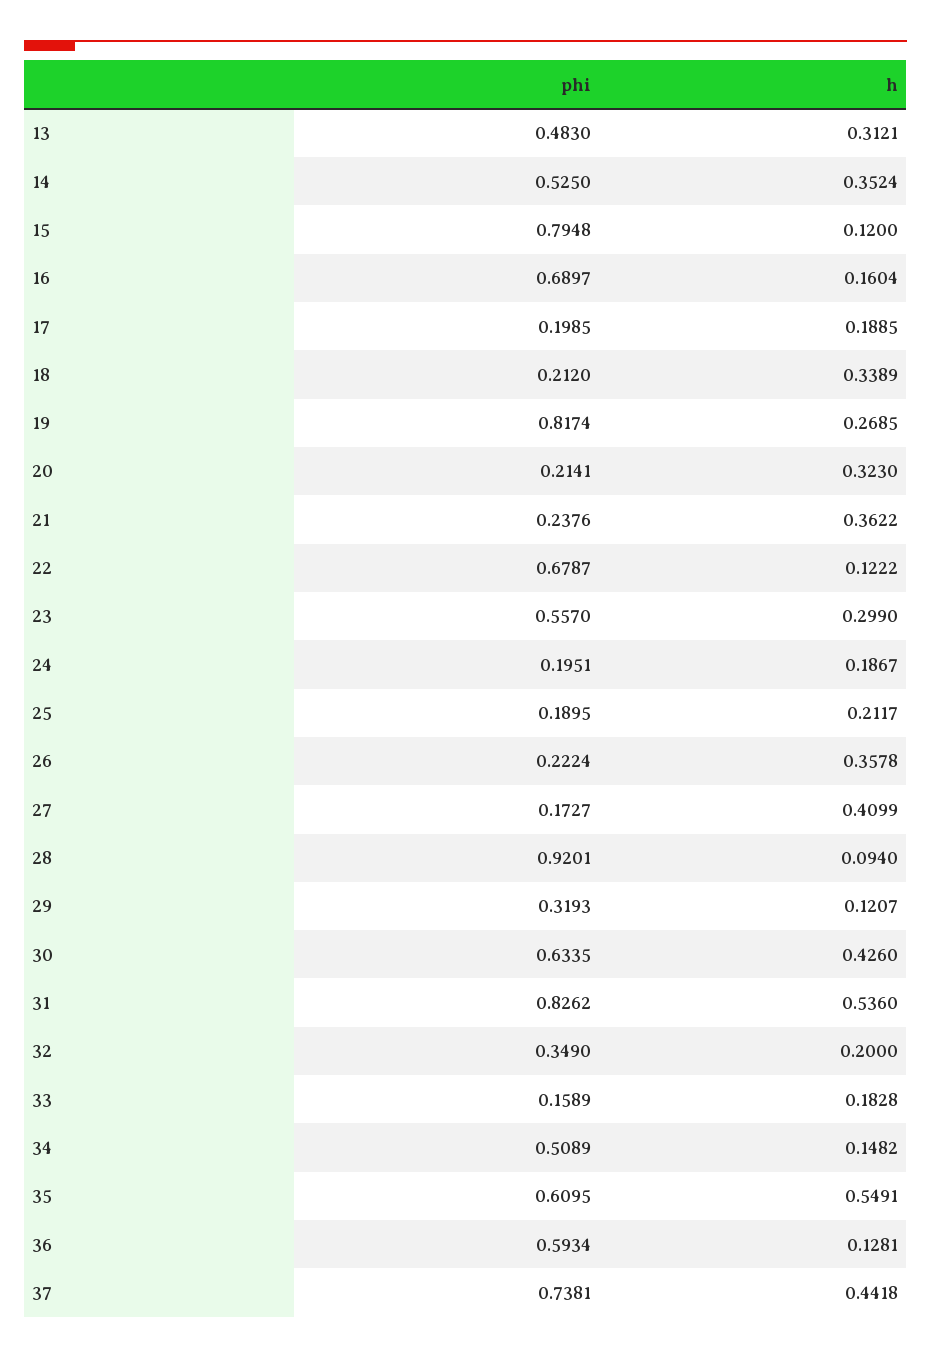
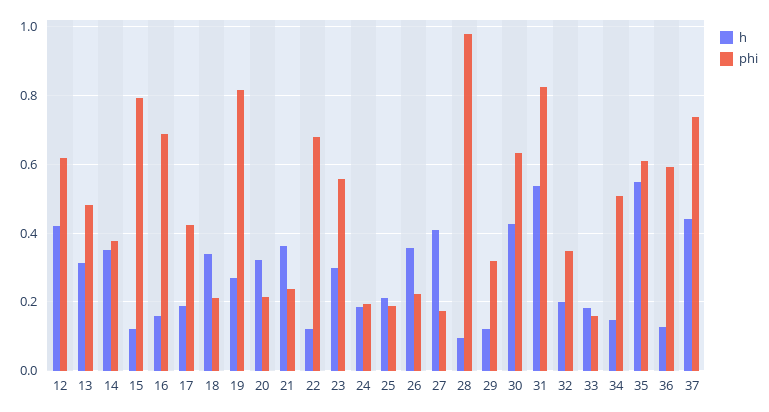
  {
    "phi": {
      "13": 0.483,
-     "14": 0.525,
+     "14": 0.38,
      "15": 0.7948,
      "16": 0.6897,
-     "17": 0.1985,
+     "17": 0.42,
      "18": 0.212,
      "19": 0.8174,
      "20": 0.2141,
      "21": 0.2376,
      "22": 0.6787,
      "23": 0.557,
      "24": 0.1951,
      "25": 0.1895,
      "26": 0.2224,
      "27": 0.1727,
-     "28": 0.9201,
+     "28": 0.98,
      "29": 0.3193,
      "30": 0.6335,
      "31": 0.8262,
      "32": 0.349,
      "33": 0.1589,
      "34": 0.5089,
      "35": 0.6095,
      "36": 0.5934,
-     "37": 0.7381
+     "37": 0.7381,
+     "12": 0.62
    },
    "h": {
      "13": 0.3121,
      "14": 0.3524,
      "15": 0.12,
      "16": 0.1604,
      "17": 0.1885,
      "18": 0.3389,
      "19": 0.2685,
      "20": 0.323,
      "21": 0.3622,
      "22": 0.1222,
      "23": 0.299,
      "24": 0.1867,
      "25": 0.2117,
      "26": 0.3578,
      "27": 0.4099,
      "28": 0.094,
      "29": 0.1207,
      "30": 0.426,
      "31": 0.536,
      "32": 0.2,
      "33": 0.1828,
      "34": 0.1482,
      "35": 0.5491,
      "36": 0.1281,
-     "37": 0.4418
+     "37": 0.4418,
+     "12": 0.42
    }
  }

